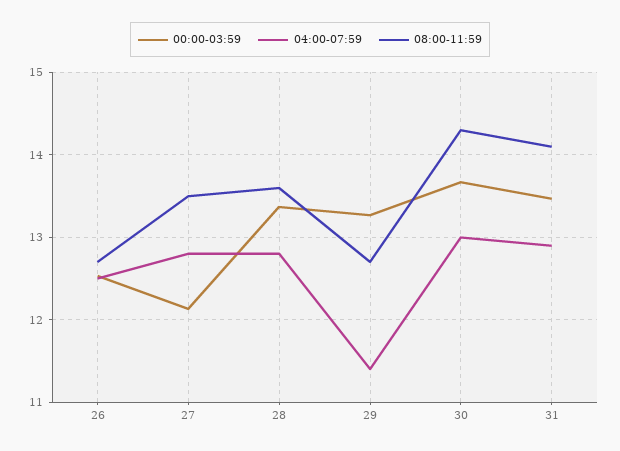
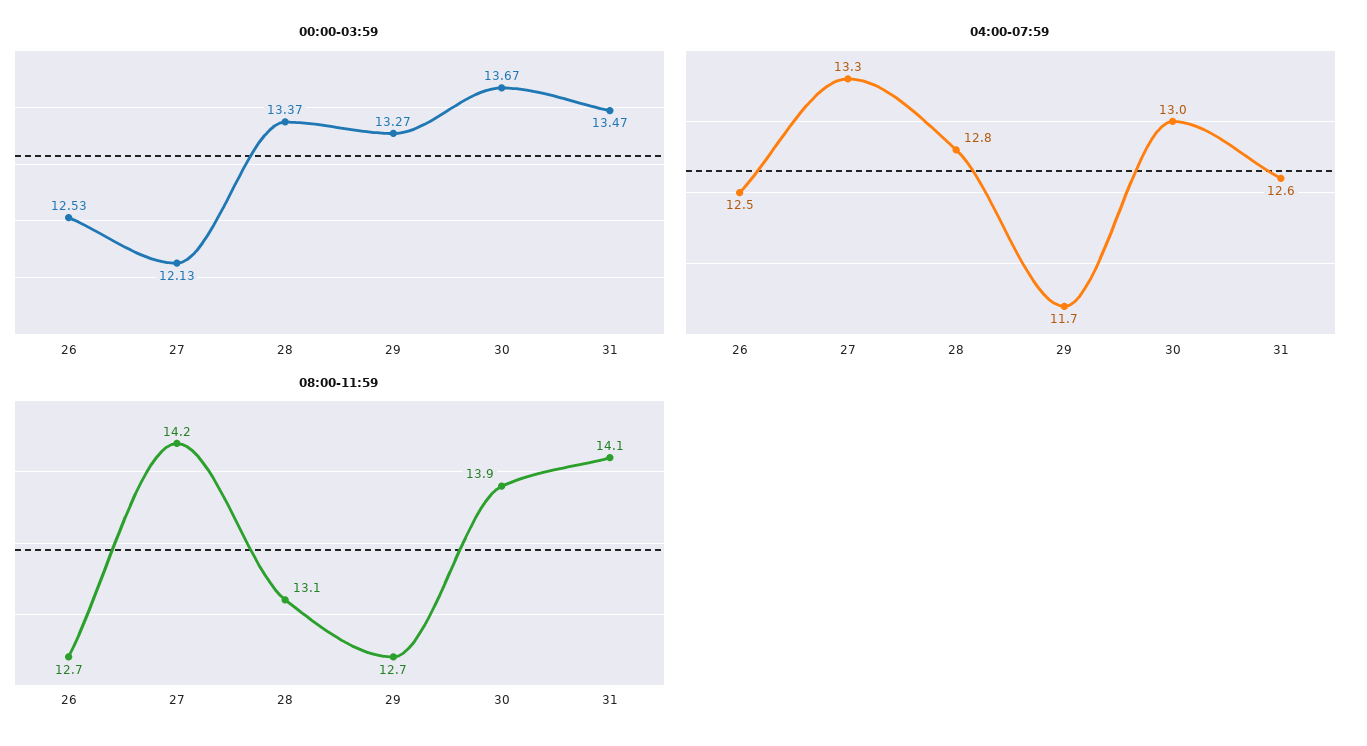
  {
    "00:00-03:59": {
      "26": 12.53,
      "27": 12.13,
      "28": 13.37,
      "29": 13.27,
      "30": 13.67,
      "31": 13.47
    },
    "04:00-07:59": {
      "26": 12.5,
-     "27": 12.8,
+     "27": 13.3,
      "28": 12.8,
-     "29": 11.4,
+     "29": 11.7,
      "30": 13,
-     "31": 12.9
+     "31": 12.6
    },
    "08:00-11:59": {
      "26": 12.7,
-     "27": 13.5,
+     "27": 14.2,
-     "28": 13.6,
+     "28": 13.1,
      "29": 12.7,
-     "30": 14.3,
+     "30": 13.9,
      "31": 14.1
    }
  }

